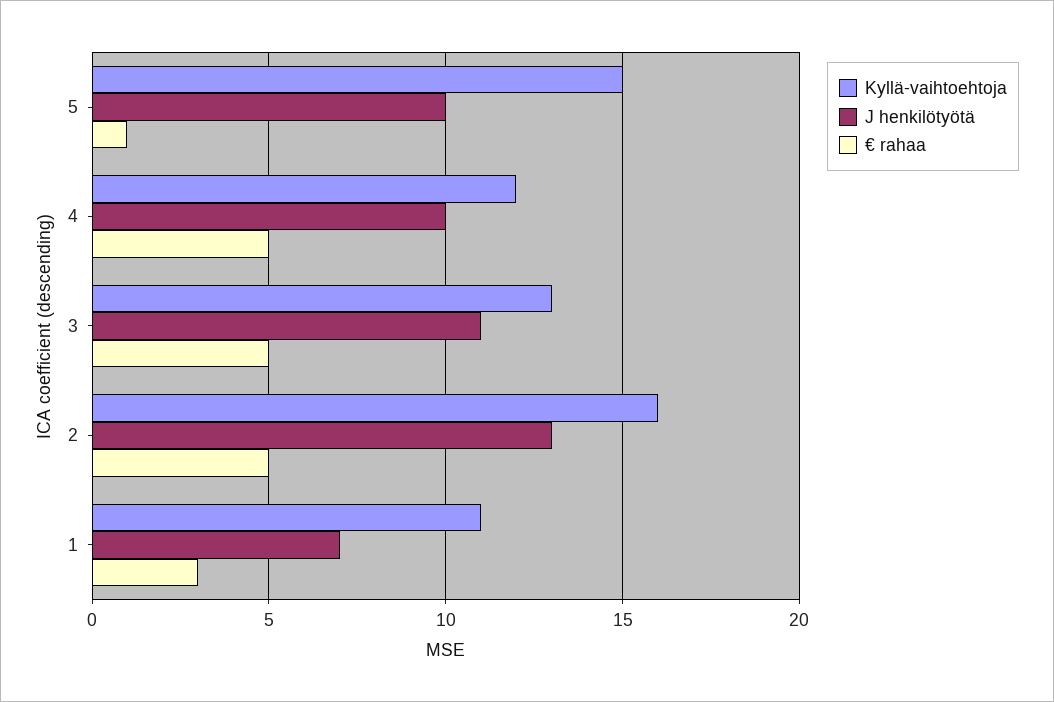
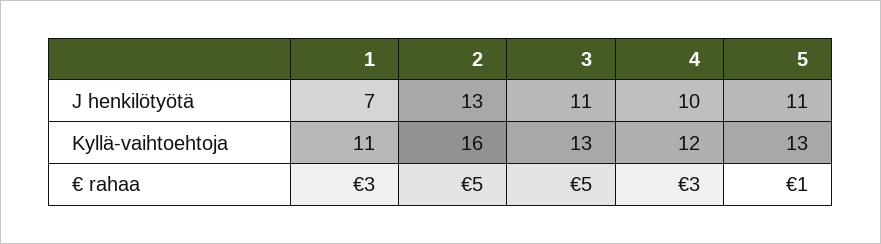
  {
    "Kyllä-vaihtoehtoja": {
-     "5": 15,
+     "5": 13,
      "4": 12,
      "3": 13,
      "2": 16,
      "1": 11
    },
    "J henkilötyötä": {
-     "5": 10,
+     "5": 11,
      "4": 10,
      "3": 11,
      "2": 13,
      "1": 7
    },
    "€ rahaa": {
      "5": 1,
-     "4": 5,
+     "4": 3,
      "3": 5,
      "2": 5,
      "1": 3
    }
  }

